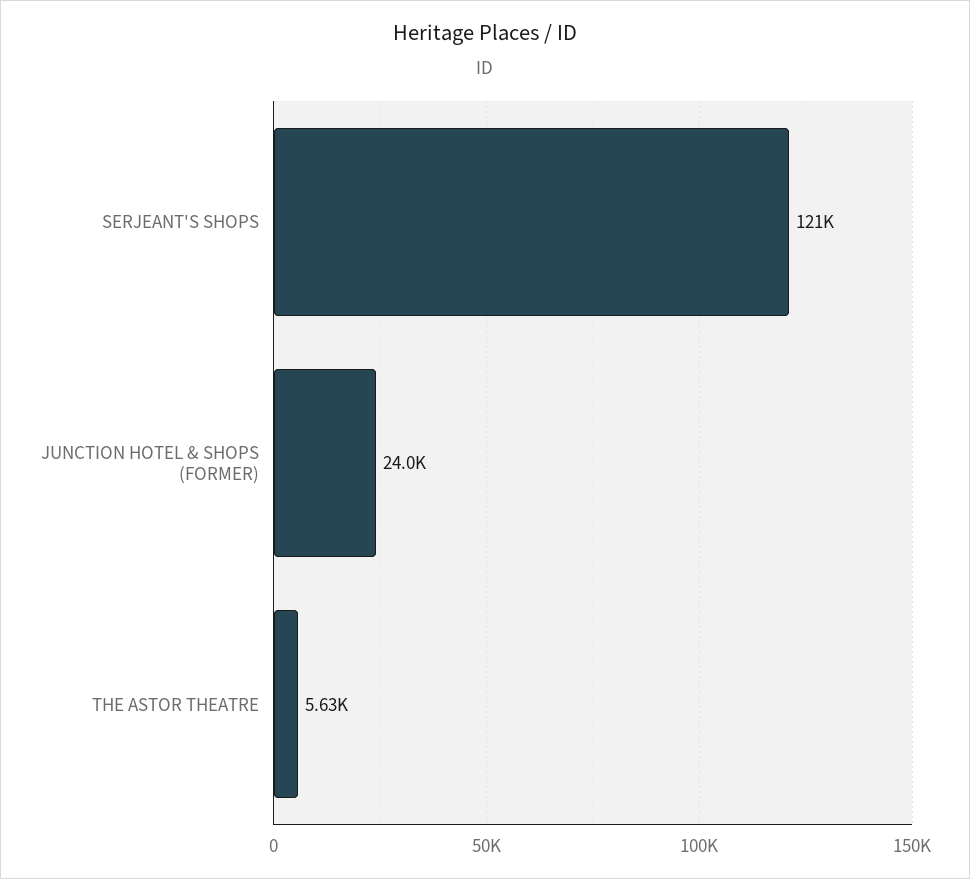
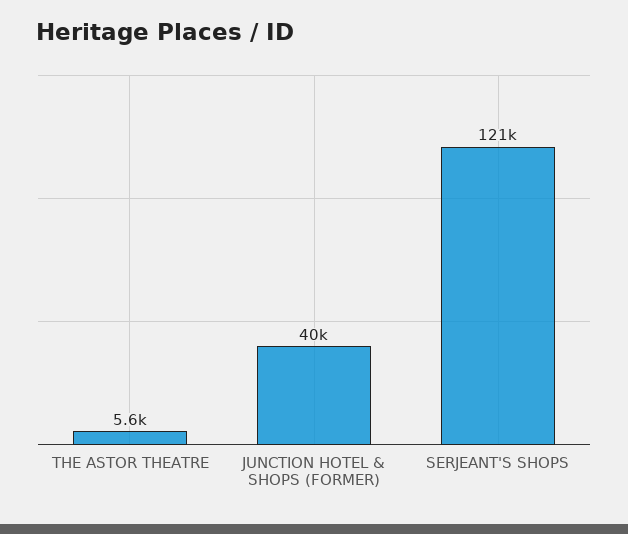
  {
    "SERJEANT'S SHOPS": 121000,
-   "JUNCTION HOTEL & SHOPS (FORMER)": 24000,
+   "JUNCTION HOTEL & SHOPS (FORMER)": 40000,
    "THE ASTOR THEATRE": 5630
  }

